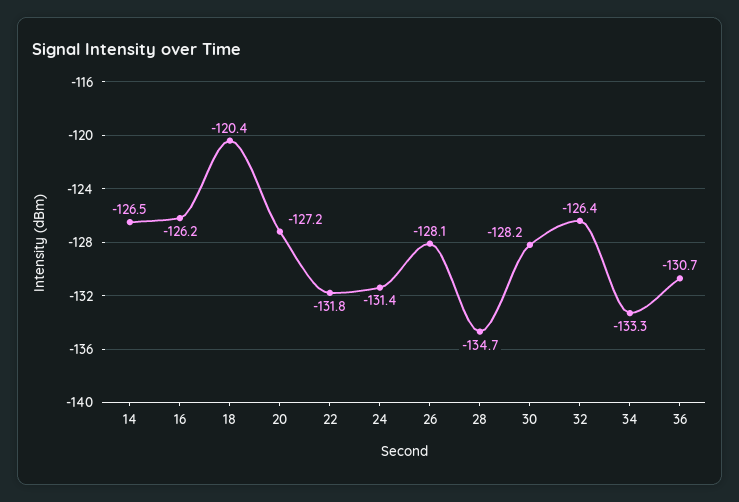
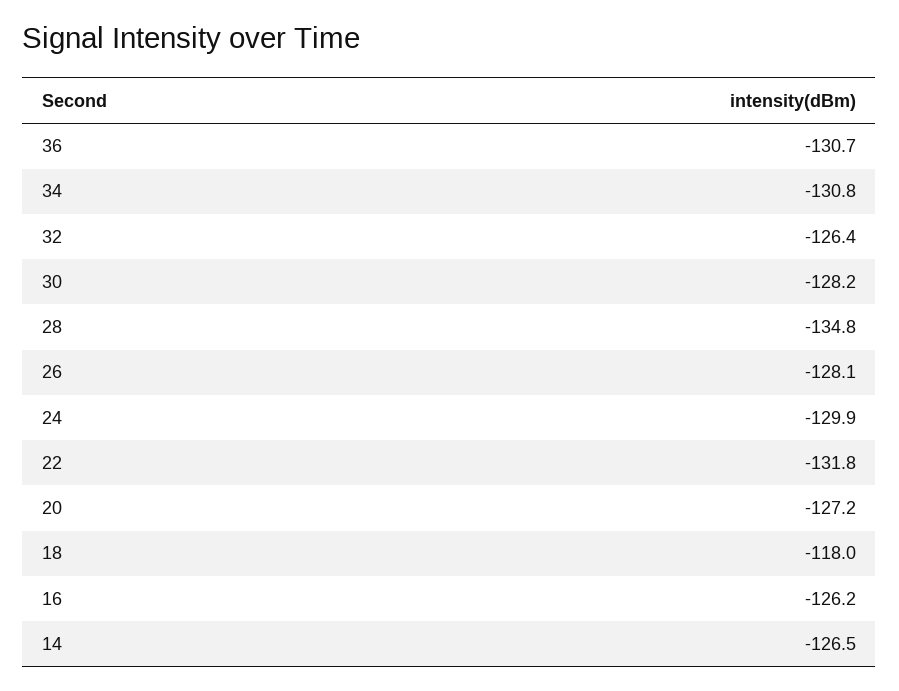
  {
    "14": -126.5,
    "16": -126.2,
-   "18": -120.4,
+   "18": -118,
    "20": -127.2,
    "22": -131.8,
-   "24": -131.4,
+   "24": -129.9,
    "26": -128.1,
-   "28": -134.7,
+   "28": -134.8,
    "30": -128.2,
    "32": -126.4,
-   "34": -133.3,
+   "34": -130.8,
    "36": -130.7
  }

